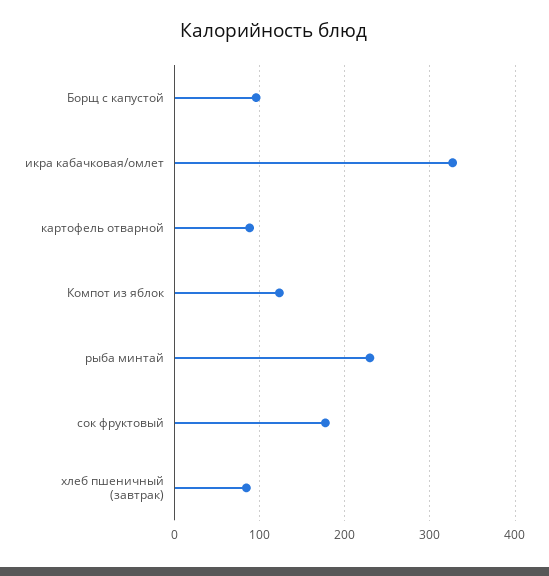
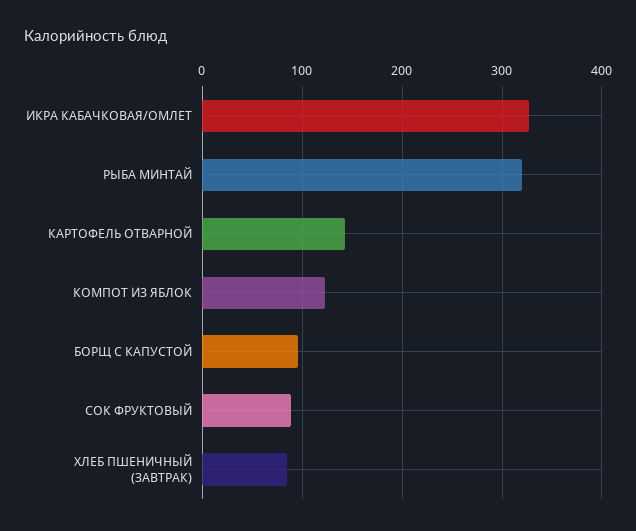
  {
    "Борщ с капустой": 100,
    "икра кабачковая/омлет": 330,
-   "картофель отварной": 90,
+   "картофель отварной": 140,
    "Компот из яблок": 120,
-   "рыба минтай": 230,
+   "рыба минтай": 320,
-   "сок фруктовый": 180,
+   "сок фруктовый": 90,
    "хлеб пшеничный (завтрак)": 80
  }

